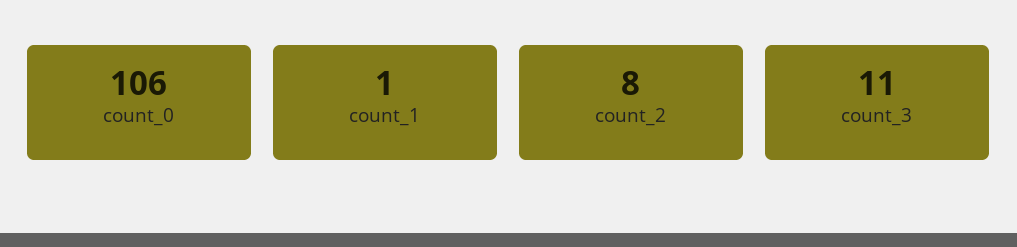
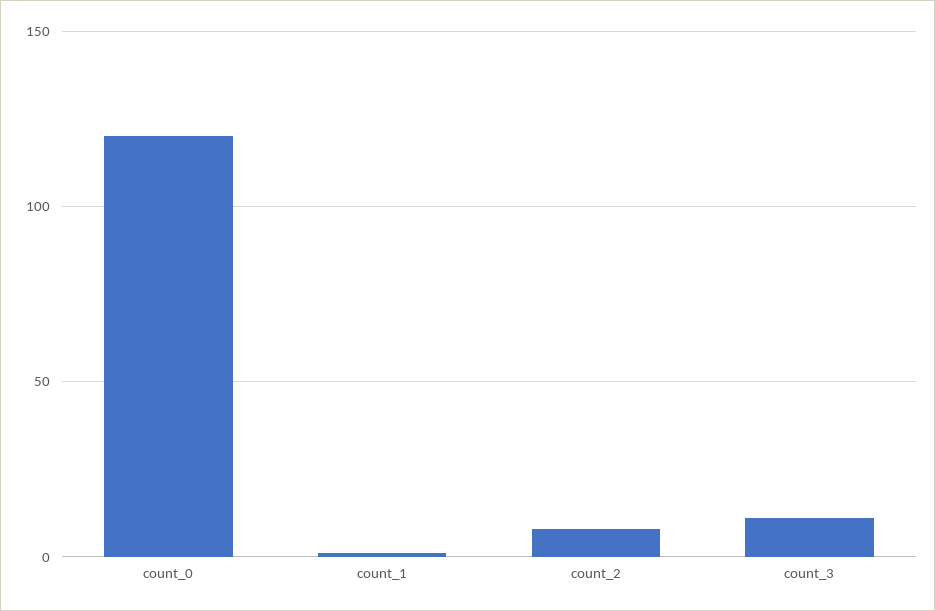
  {
-   "count_0": 106,
+   "count_0": 120,
    "count_1": 1,
    "count_2": 8,
    "count_3": 11
  }

